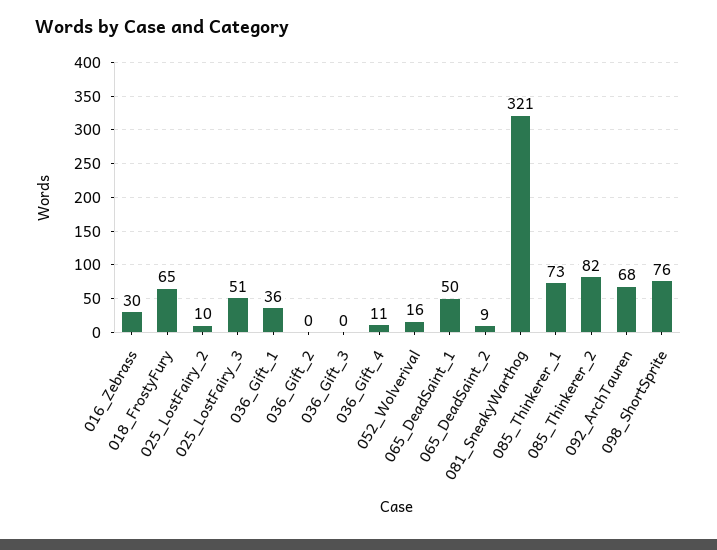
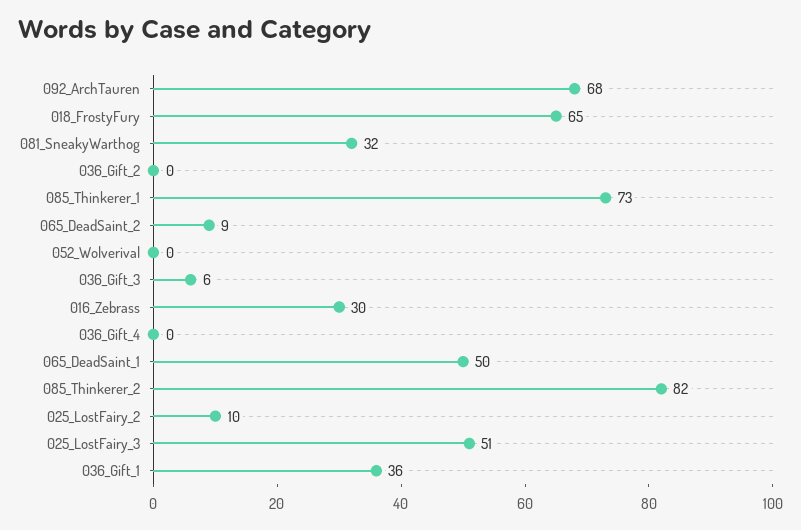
  {
    "016_Zebrass": 30,
    "018_FrostyFury": 65,
    "025_LostFairy_2": 10,
    "025_LostFairy_3": 51,
    "036_Gift_1": 36,
    "036_Gift_2": 0,
-   "036_Gift_3": 0,
+   "036_Gift_3": 6,
-   "036_Gift_4": 11,
+   "036_Gift_4": 0,
-   "052_Wolverival": 16,
+   "052_Wolverival": 0,
    "065_DeadSaint_1": 50,
    "065_DeadSaint_2": 9,
-   "081_SneakyWarthog": 321,
+   "081_SneakyWarthog": 32,
    "085_Thinkerer_1": 73,
    "085_Thinkerer_2": 82,
-   "092_ArchTauren": 68,
+   "092_ArchTauren": 68
-   "098_ShortSprite": 76
  }

